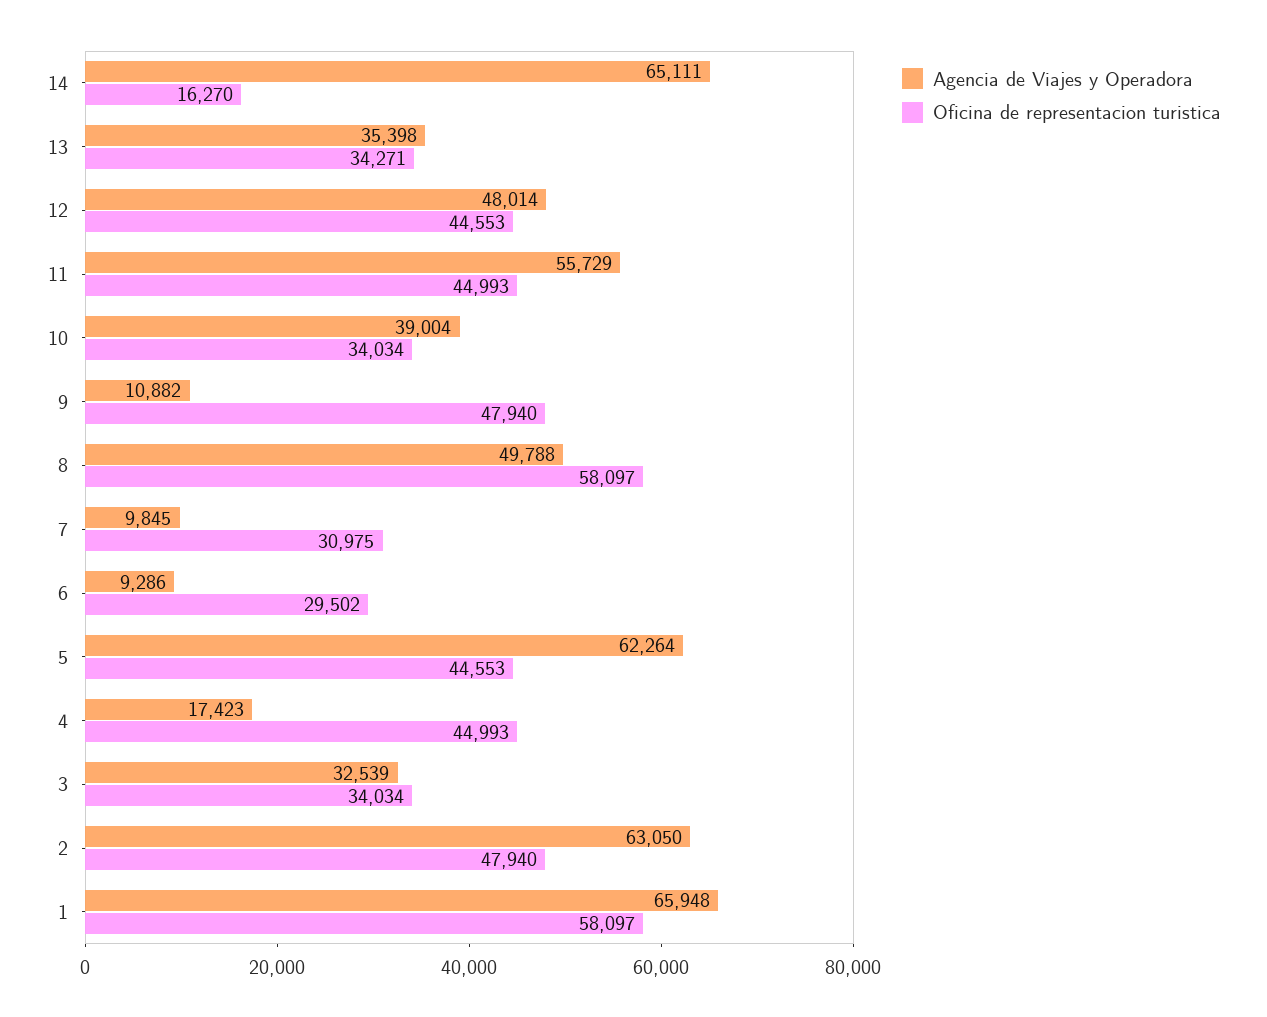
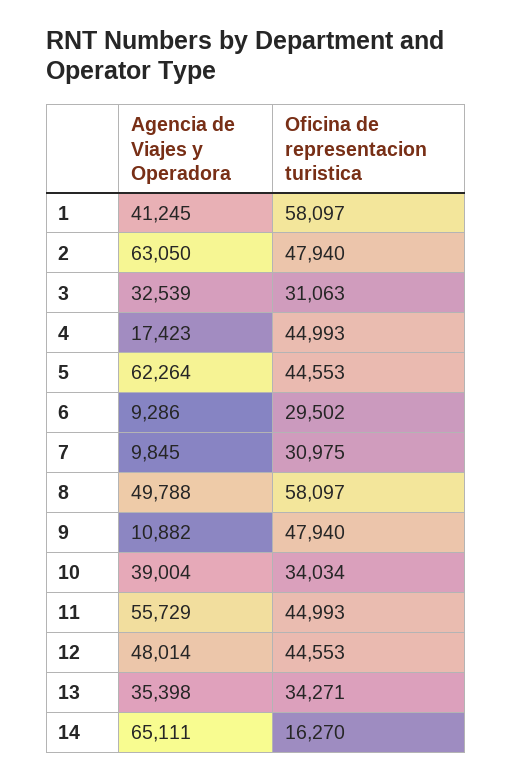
  {
    "Agencia de Viajes y Operadora": {
      "14": 65111,
      "13": 35398,
      "12": 48014,
      "11": 55729,
      "10": 39004,
      "9": 10882,
      "8": 49788,
      "7": 9845,
      "6": 9286,
      "5": 62264,
      "4": 17423,
      "3": 32539,
      "2": 63050,
-     "1": 65948
+     "1": 41245
    },
    "Oficina de representacion turistica": {
      "14": 16270,
      "13": 34271,
      "12": 44553,
      "11": 44993,
      "10": 34034,
      "9": 47940,
      "8": 58097,
      "7": 30975,
      "6": 29502,
      "5": 44553,
      "4": 44993,
-     "3": 34034,
+     "3": 31063,
      "2": 47940,
      "1": 58097
    }
  }

